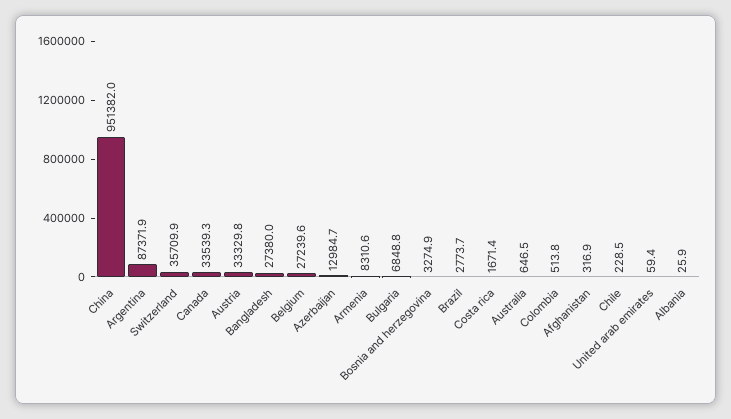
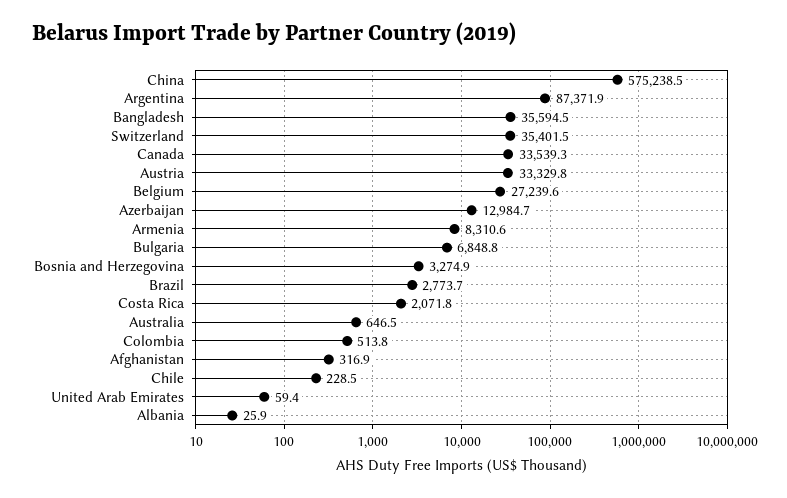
  {
-   "China": 951382,
+   "China": 575238.5,
    "Argentina": 87371.9,
-   "Switzerland": 35709.9,
+   "Switzerland": 35401.5,
    "Canada": 33539.3,
    "Austria": 33329.8,
-   "Bangladesh": 27380,
+   "Bangladesh": 35594.5,
    "Belgium": 27239.6,
    "Azerbaijan": 12984.7,
    "Armenia": 8310.6,
    "Bulgaria": 6848.8,
    "Bosnia and herzegovina": 3274.9,
    "Brazil": 2773.7,
-   "Costa rica": 1671.4,
+   "Costa rica": 2071.8,
    "Australia": 646.5,
    "Colombia": 513.8,
    "Afghanistan": 316.9,
    "Chile": 228.5,
    "United arab emirates": 59.4,
    "Albania": 25.9
  }

